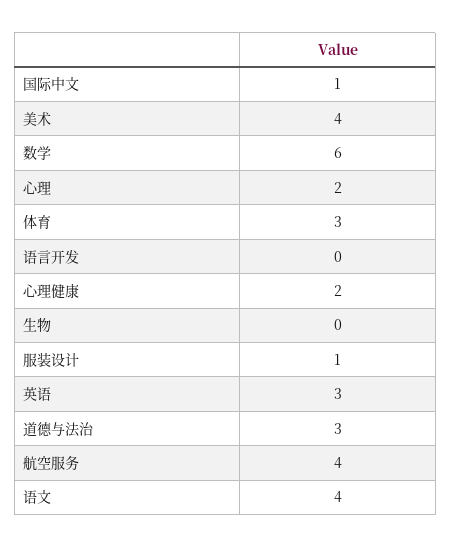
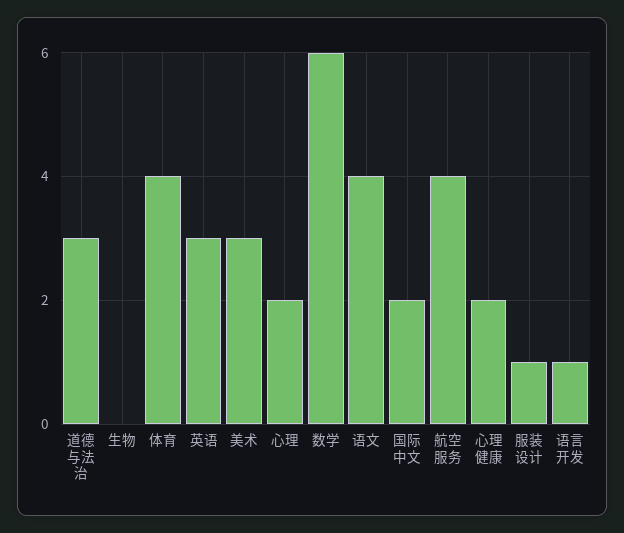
  {
-   "国际中文": 1,
+   "国际中文": 2,
-   "美术": 4,
+   "美术": 3,
    "数学": 6,
    "心理": 2,
-   "体育": 3,
+   "体育": 4,
-   "语言开发": 0,
+   "语言开发": 1,
    "心理健康": 2,
    "生物": 0,
    "服装设计": 1,
    "英语": 3,
    "道德与法治": 3,
    "航空服务": 4,
    "语文": 4
  }

